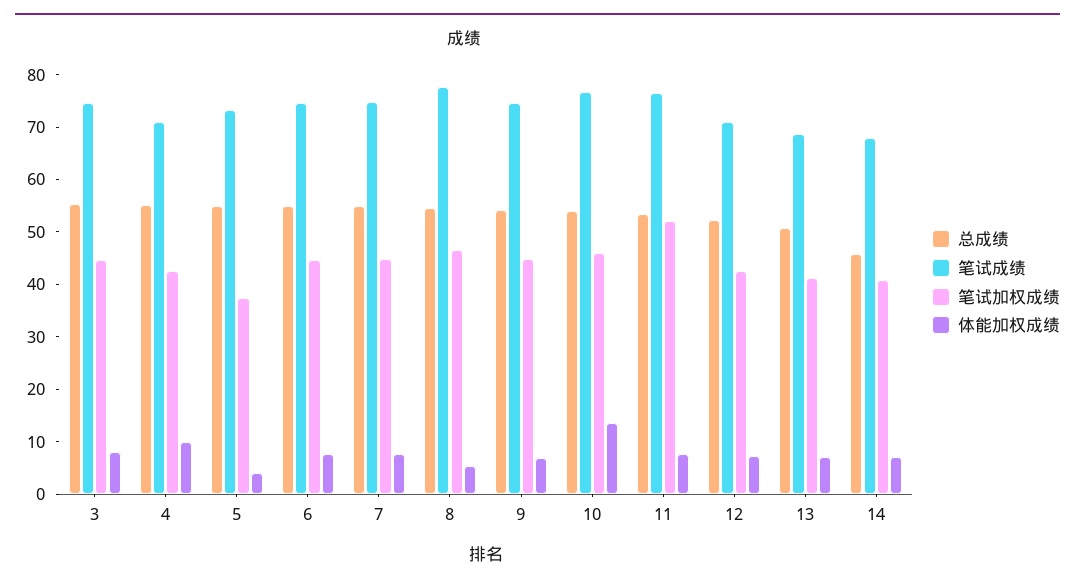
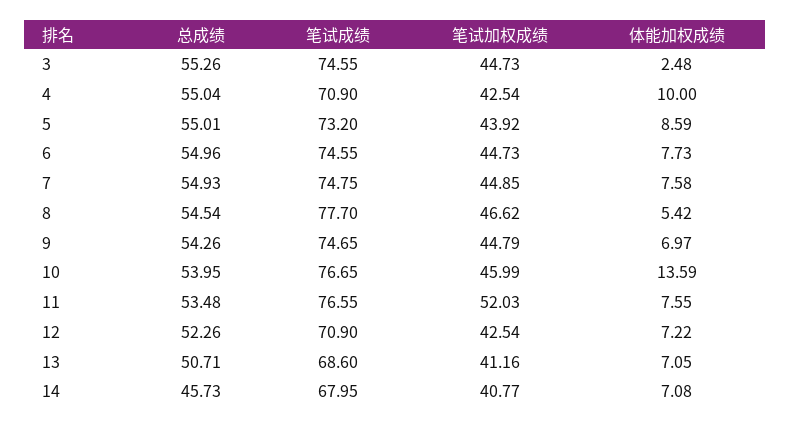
  {
    "总成绩": {
      "3": 55.26,
      "4": 55.04,
      "5": 55.01,
      "6": 54.96,
      "7": 54.93,
      "8": 54.54,
      "9": 54.26,
      "10": 53.95,
      "11": 53.48,
      "12": 52.26,
      "13": 50.71,
      "14": 45.73
    },
    "笔试成绩": {
      "3": 74.55,
      "4": 70.9,
      "5": 73.2,
      "6": 74.55,
      "7": 74.75,
      "8": 77.7,
      "9": 74.65,
      "10": 76.65,
      "11": 76.55,
      "12": 70.9,
      "13": 68.6,
      "14": 67.95
    },
    "笔试加权成绩": {
      "3": 44.73,
      "4": 42.54,
-     "5": 38,
+     "5": 43.92,
      "6": 44.73,
      "7": 44.85,
      "8": 46.62,
      "9": 44.79,
      "10": 45.99,
      "11": 52.03,
      "12": 42.54,
      "13": 41.16,
      "14": 40.77
    },
    "体能加权成绩": {
-     "3": 8,
+     "3": 2.48,
      "4": 10,
-     "5": 4,
+     "5": 8.59,
      "6": 7.73,
      "7": 7.58,
      "8": 5.42,
      "9": 6.97,
      "10": 13.59,
      "11": 7.55,
      "12": 7.22,
      "13": 7.05,
      "14": 7.08
    }
  }

